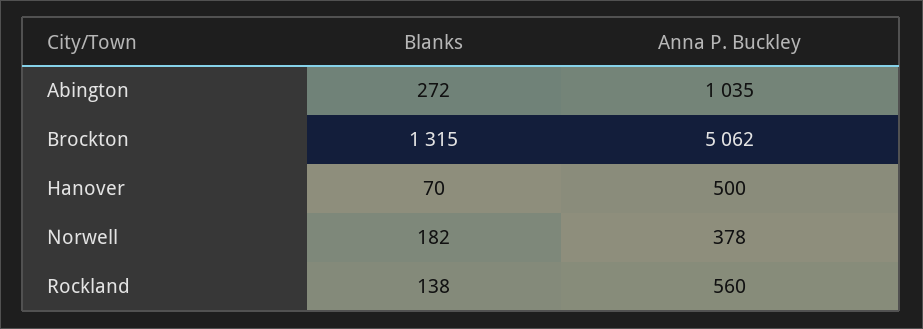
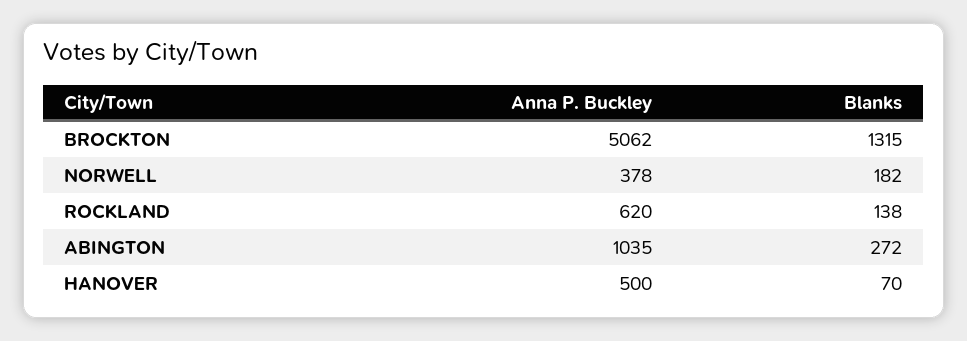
  {
    "Blanks": {
      "Abington": 272,
      "Brockton": 1315,
      "Hanover": 70,
      "Norwell": 182,
      "Rockland": 138
    },
    "Anna P. Buckley": {
      "Abington": 1035,
      "Brockton": 5062,
      "Hanover": 500,
      "Norwell": 378,
-     "Rockland": 560
+     "Rockland": 620
    }
  }

